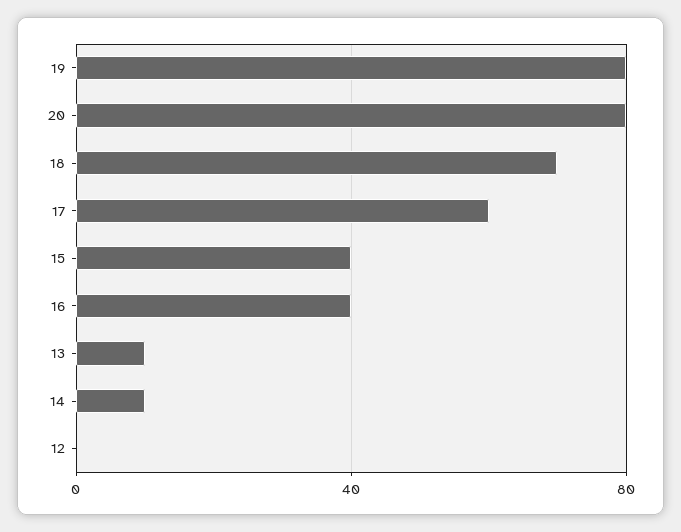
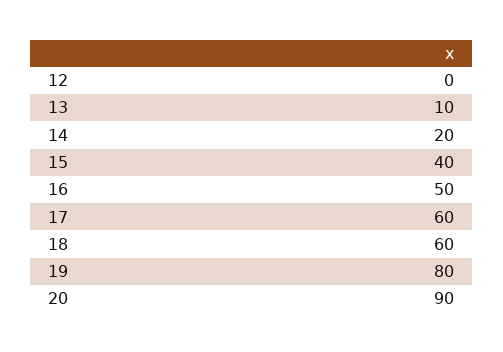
  {
    "19": 80,
-   "20": 80,
+   "20": 90,
-   "18": 70,
+   "18": 60,
    "17": 60,
    "15": 40,
-   "16": 40,
+   "16": 50,
    "13": 10,
-   "14": 10,
+   "14": 20,
    "12": 0
  }

